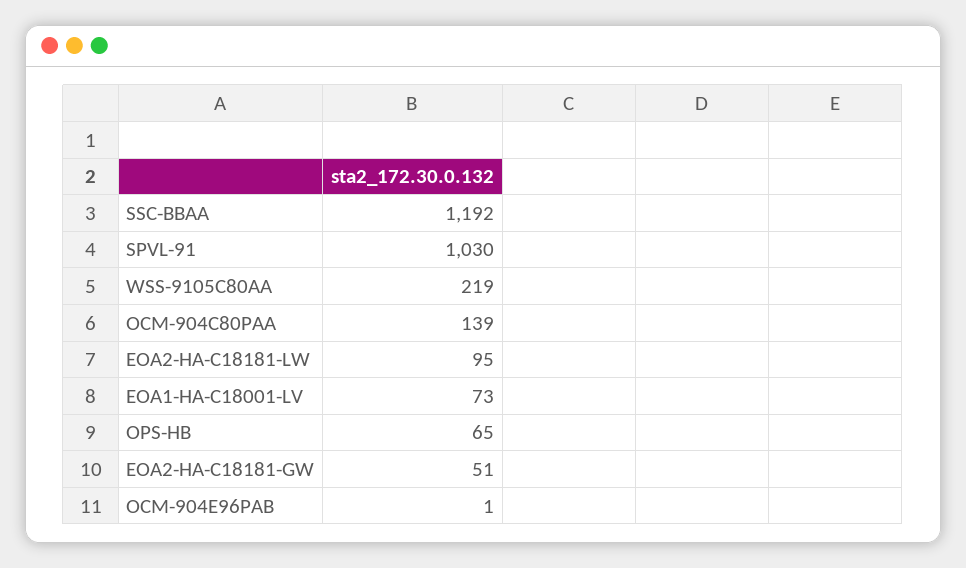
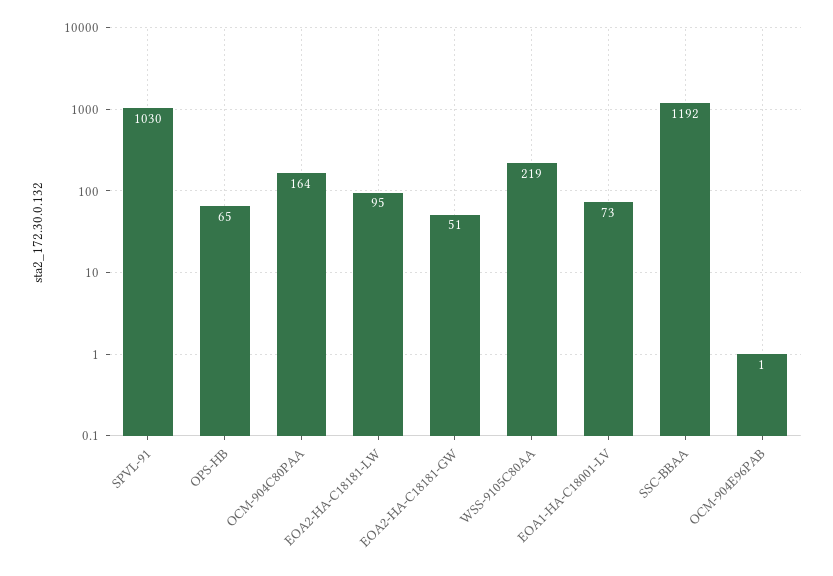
  {
    "SSC-BBAA": 1192,
    "SPVL-91": 1030,
    "WSS-9105C80AA": 219,
-   "OCM-904C80PAA": 139,
+   "OCM-904C80PAA": 164,
    "EOA2-HA-C18181-LW": 95,
    "EOA1-HA-C18001-LV": 73,
    "OPS-HB": 65,
    "EOA2-HA-C18181-GW": 51,
    "OCM-904E96PAB": 1
  }

